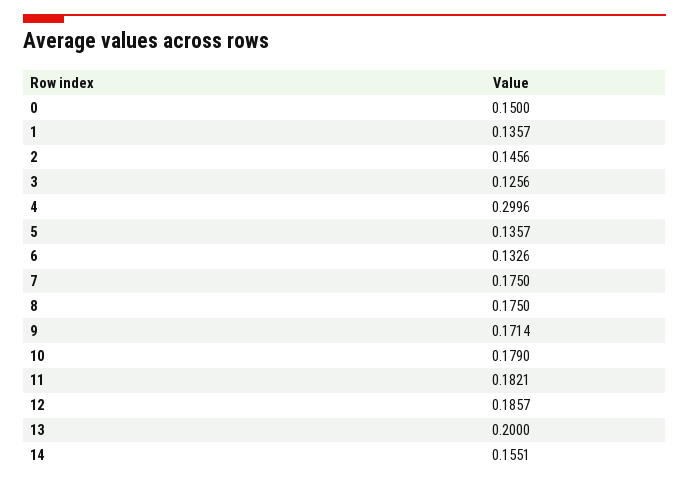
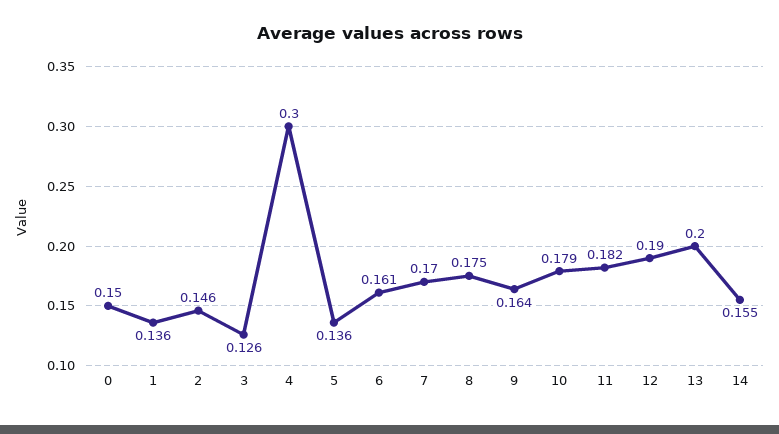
  {
    "0": 0.15,
    "1": 0.1357,
    "2": 0.1456,
    "3": 0.1256,
    "4": 0.2996,
    "5": 0.1357,
-   "6": 0.1326,
+   "6": 0.161,
-   "7": 0.175,
+   "7": 0.17,
    "8": 0.175,
-   "9": 0.1714,
+   "9": 0.164,
    "10": 0.179,
    "11": 0.1821,
-   "12": 0.1857,
+   "12": 0.19,
    "13": 0.2,
    "14": 0.1551
  }

